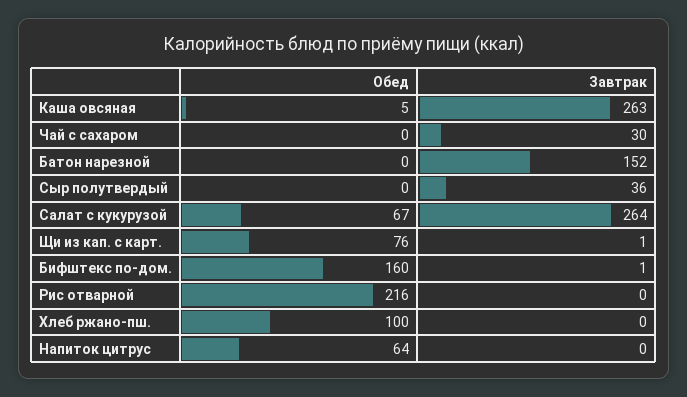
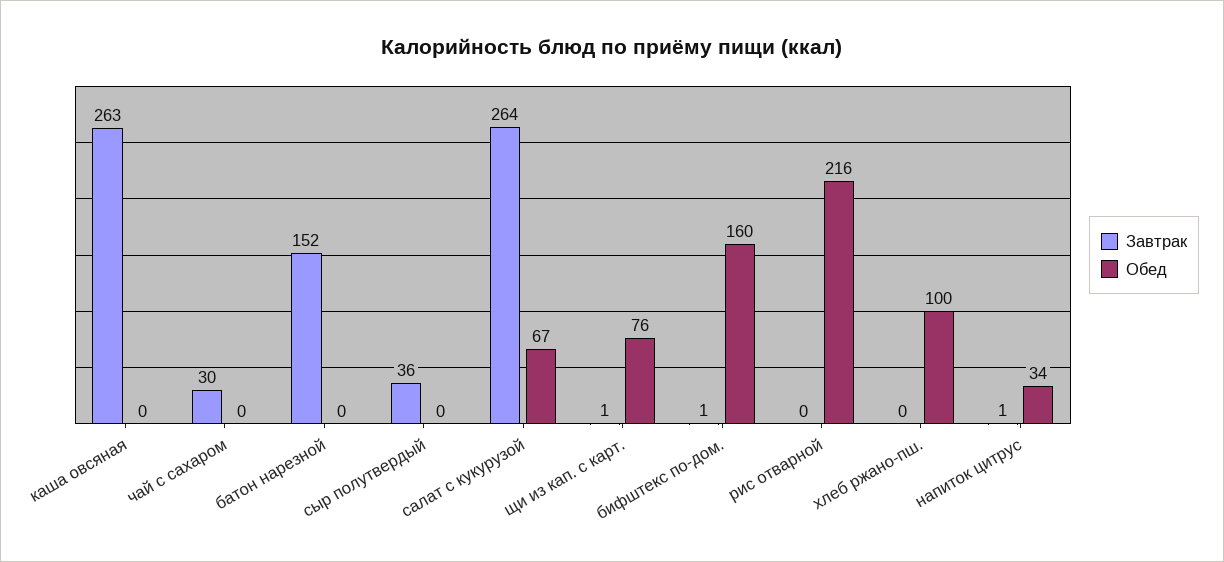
  {
    "Обед": {
-     "Каша овсяная": 5,
+     "Каша овсяная": 0,
      "Чай с сахаром": 0,
      "Батон нарезной": 0,
      "Сыр полутвердый": 0,
      "Салат с кукурузой": 67,
      "Щи из кап. с карт.": 76,
      "Бифштекс по-дом.": 160,
      "Рис отварной": 216,
      "Хлеб ржано-пш.": 100,
-     "Напиток цитрус": 64
+     "Напиток цитрус": 34
    },
    "Завтрак": {
      "Каша овсяная": 263,
      "Чай с сахаром": 30,
      "Батон нарезной": 152,
      "Сыр полутвердый": 36,
      "Салат с кукурузой": 264,
      "Щи из кап. с карт.": 1,
      "Бифштекс по-дом.": 1,
      "Рис отварной": 0,
      "Хлеб ржано-пш.": 0,
-     "Напиток цитрус": 0
+     "Напиток цитрус": 1
    }
  }

